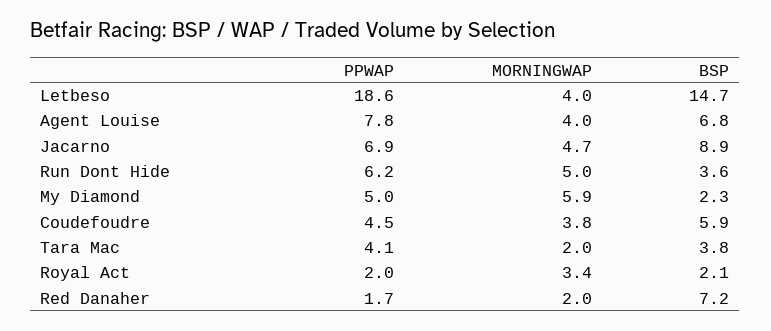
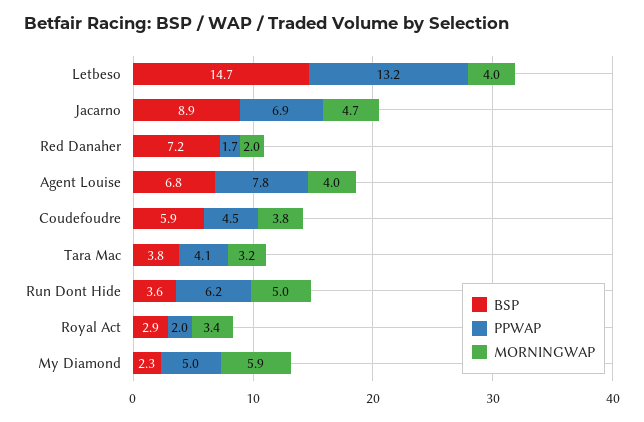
  {
    "PPWAP": {
-     "Letbeso": 18.6,
+     "Letbeso": 13.2,
      "Agent Louise": 7.8,
      "Jacarno": 6.9,
      "Run Dont Hide": 6.2,
      "My Diamond": 5,
      "Coudefoudre": 4.5,
      "Tara Mac": 4.1,
      "Royal Act": 2,
      "Red Danaher": 1.7
    },
    "MORNINGWAP": {
      "Letbeso": 4,
      "Agent Louise": 4,
      "Jacarno": 4.7,
      "Run Dont Hide": 5,
      "My Diamond": 5.9,
      "Coudefoudre": 3.8,
-     "Tara Mac": 2,
+     "Tara Mac": 3.2,
      "Royal Act": 3.4,
      "Red Danaher": 2
    },
    "BSP": {
      "Letbeso": 14.7,
      "Agent Louise": 6.8,
      "Jacarno": 8.9,
      "Run Dont Hide": 3.6,
      "My Diamond": 2.3,
      "Coudefoudre": 5.9,
      "Tara Mac": 3.8,
-     "Royal Act": 2.1,
+     "Royal Act": 2.9,
      "Red Danaher": 7.2
    }
  }

